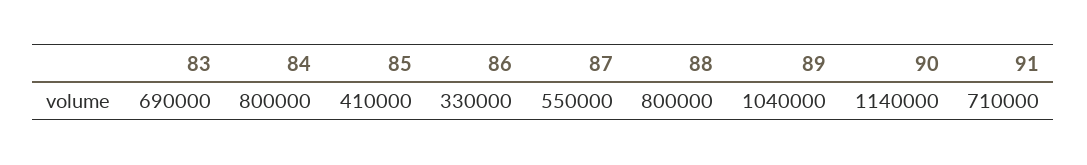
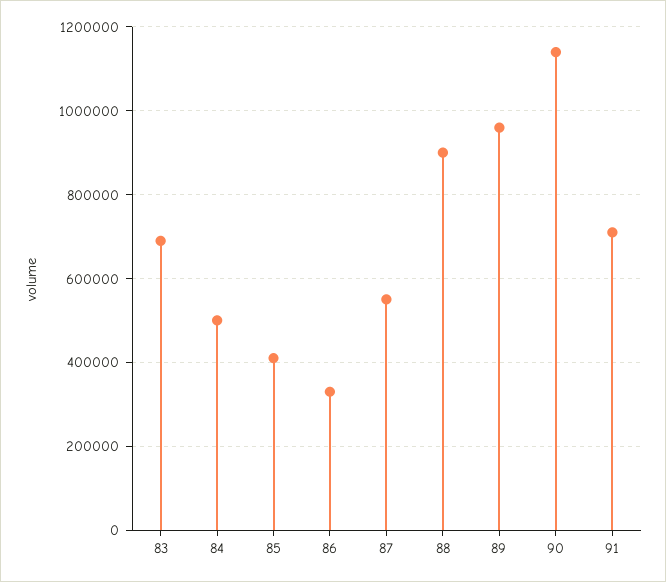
  {
    "83": 690000,
-   "84": 800000,
+   "84": 500000,
    "85": 410000,
    "86": 330000,
    "87": 550000,
-   "88": 800000,
+   "88": 900000,
-   "89": 1040000,
+   "89": 960000,
    "90": 1140000,
    "91": 710000
  }

